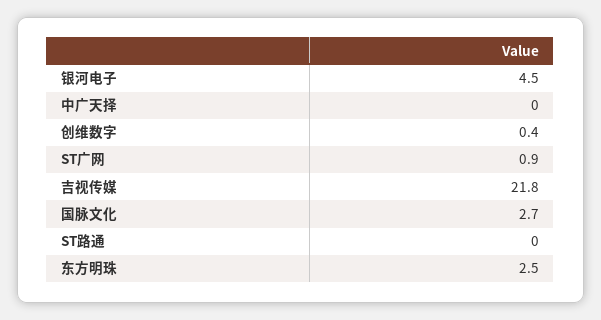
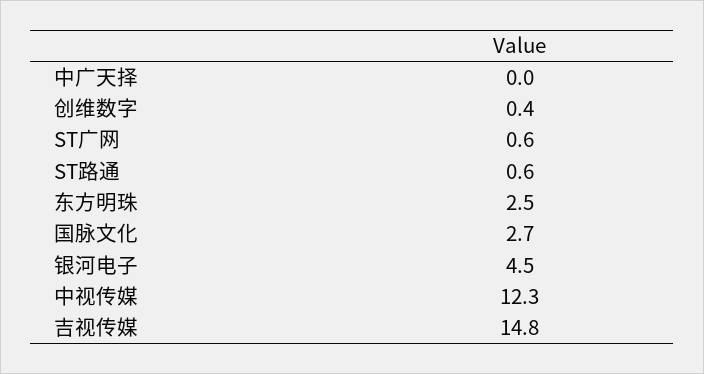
  {
    "银河电子": 4.5,
    "中广天择": 0,
    "创维数字": 0.4,
-   "ST广网": 0.9,
+   "ST广网": 0.6,
-   "吉视传媒": 21.8,
+   "吉视传媒": 14.8,
    "国脉文化": 2.7,
-   "ST路通": 0,
+   "ST路通": 0.6,
-   "东方明珠": 2.5
+   "东方明珠": 2.5,
+   "中视传媒": 12.3
  }

